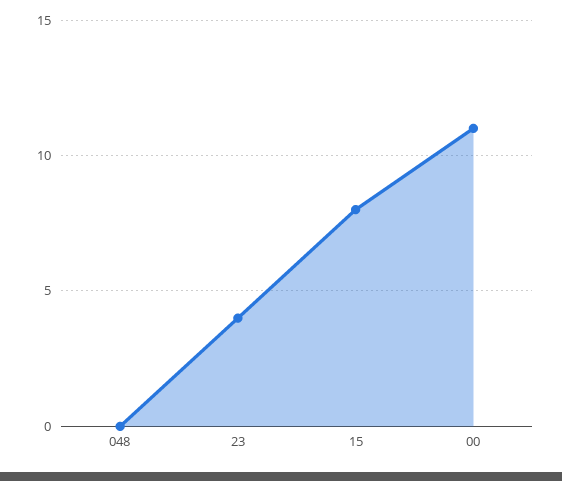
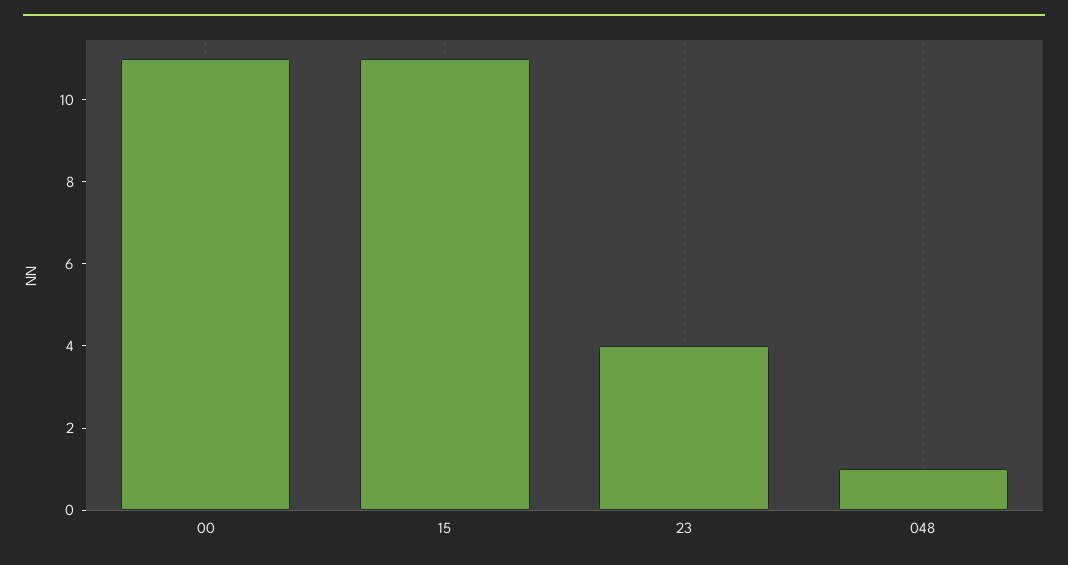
  {
-   "048": 0,
+   "048": 1,
    "23": 4,
-   "15": 8,
+   "15": 11,
    "00": 11
  }

